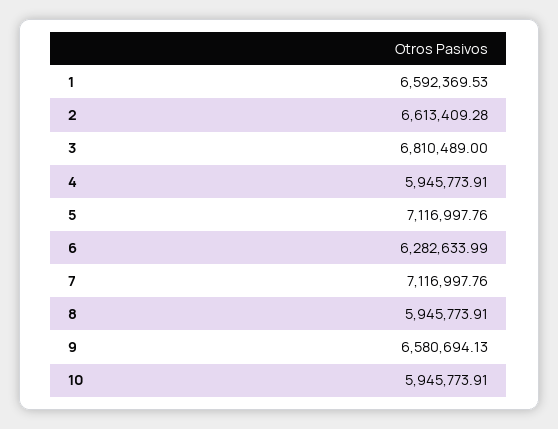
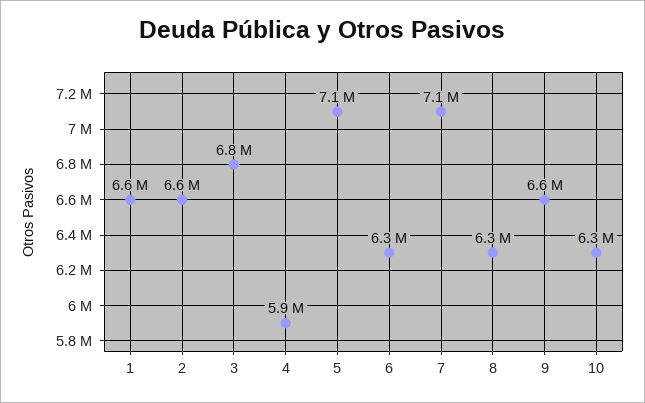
  {
    "1": 6592369.53,
    "2": 6613409.28,
    "3": 6810489,
    "4": 5945773.91,
    "5": 7116997.76,
    "6": 6282633.99,
    "7": 7116997.76,
-   "8": 5945773.91,
+   "8": 6300000,
    "9": 6580694.13,
-   "10": 5945773.91
+   "10": 6300000
  }

